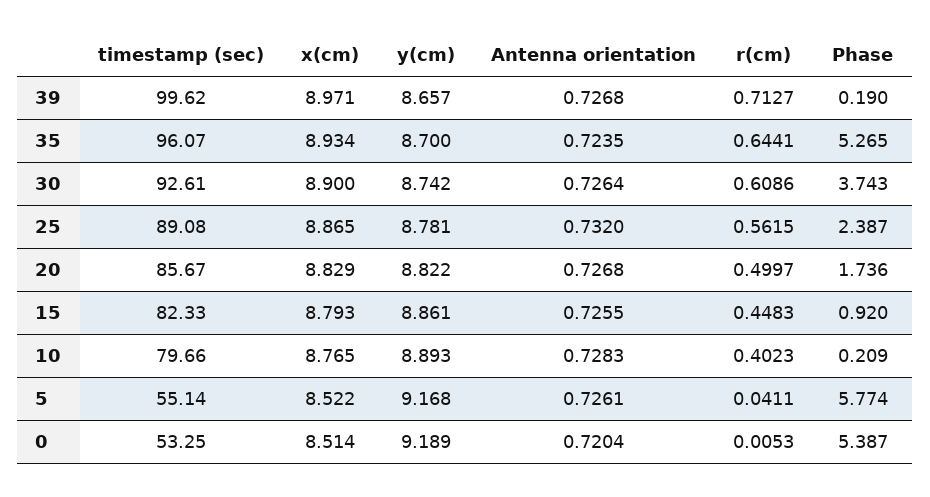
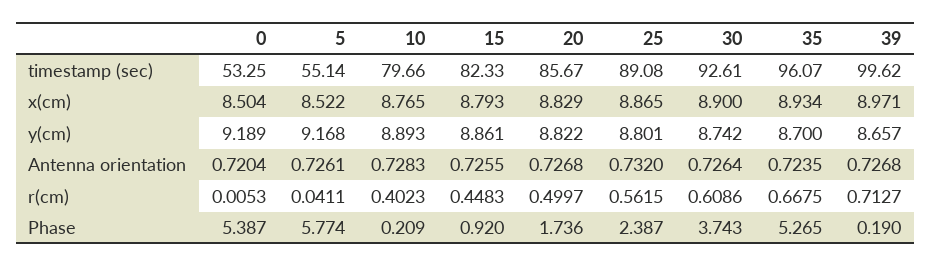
  {
    "timestamp (sec)": {
      "39": 99.62,
      "35": 96.07,
      "30": 92.61,
      "25": 89.08,
      "20": 85.67,
      "15": 82.33,
      "10": 79.66,
      "5": 55.14,
      "0": 53.25
    },
    "x(cm)": {
      "39": 8.971,
      "35": 8.934,
      "30": 8.9,
      "25": 8.865,
      "20": 8.829,
      "15": 8.793,
      "10": 8.765,
      "5": 8.522,
-     "0": 8.514
+     "0": 8.504
    },
    "y(cm)": {
      "39": 8.657,
      "35": 8.7,
      "30": 8.742,
-     "25": 8.781,
+     "25": 8.801,
      "20": 8.822,
      "15": 8.861,
      "10": 8.893,
      "5": 9.168,
      "0": 9.189
    },
    "Antenna orientation": {
      "39": 0.7268,
      "35": 0.7235,
      "30": 0.7264,
      "25": 0.732,
      "20": 0.7268,
      "15": 0.7255,
      "10": 0.7283,
      "5": 0.7261,
      "0": 0.7204
    },
    "r(cm)": {
      "39": 0.7127,
-     "35": 0.6441,
+     "35": 0.6675,
      "30": 0.6086,
      "25": 0.5615,
      "20": 0.4997,
      "15": 0.4483,
      "10": 0.4023,
      "5": 0.0411,
      "0": 0.0053
    },
    "Phase": {
      "39": 0.19,
      "35": 5.265,
      "30": 3.743,
      "25": 2.387,
      "20": 1.736,
      "15": 0.92,
      "10": 0.209,
      "5": 5.774,
      "0": 5.387
    }
  }

